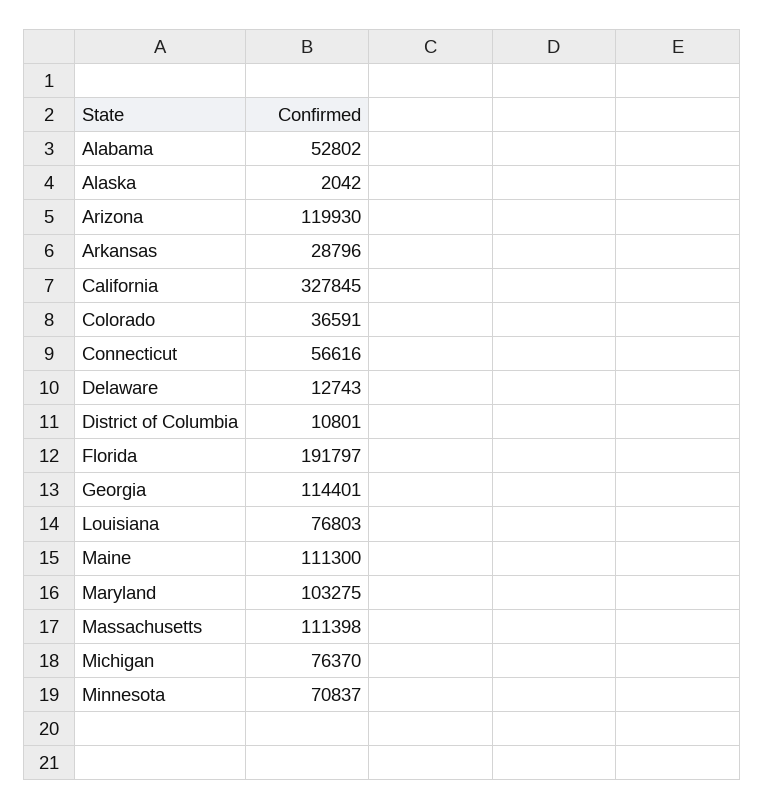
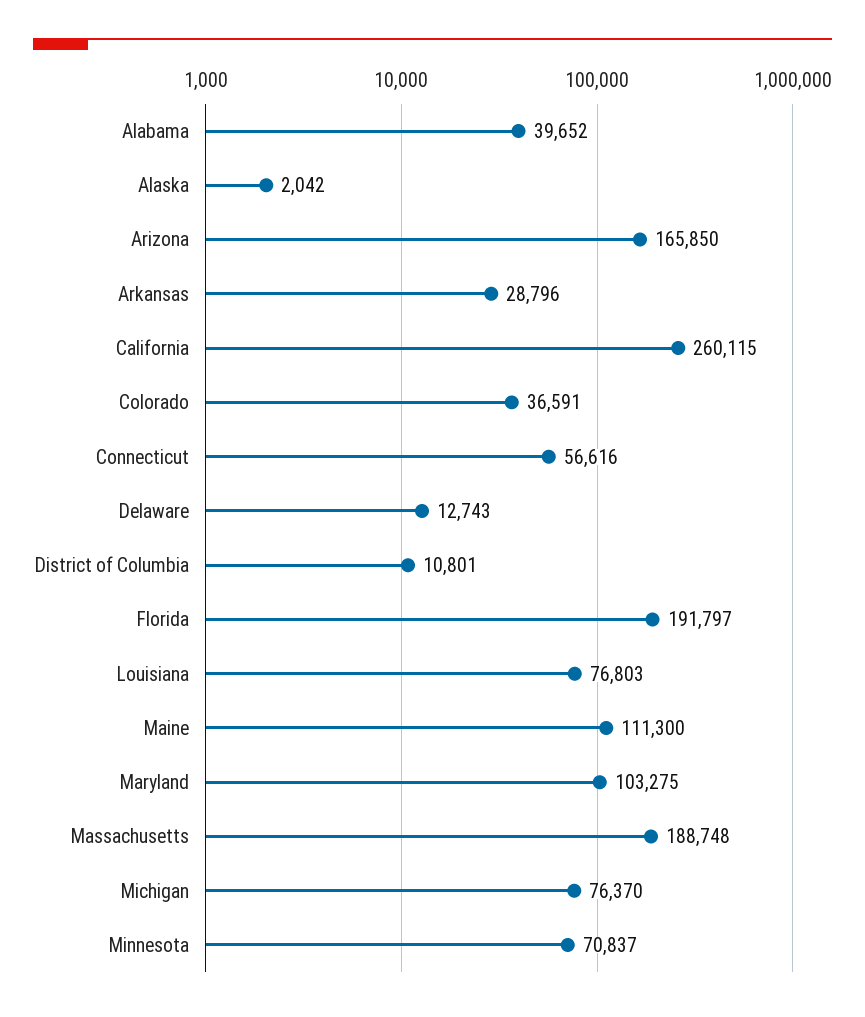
  {
-   "Alabama": 52802,
+   "Alabama": 39652,
    "Alaska": 2042,
-   "Arizona": 119930,
+   "Arizona": 165850,
    "Arkansas": 28796,
-   "California": 327845,
+   "California": 260115,
    "Colorado": 36591,
    "Connecticut": 56616,
    "Delaware": 12743,
    "District of Columbia": 10801,
    "Florida": 191797,
-   "Georgia": 114401,
    "Louisiana": 76803,
    "Maine": 111300,
    "Maryland": 103275,
-   "Massachusetts": 111398,
+   "Massachusetts": 188748,
    "Michigan": 76370,
    "Minnesota": 70837
  }

